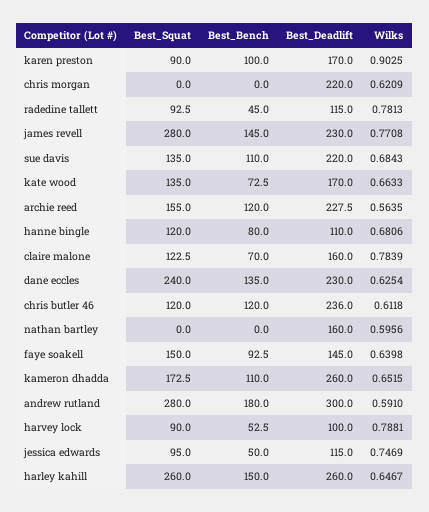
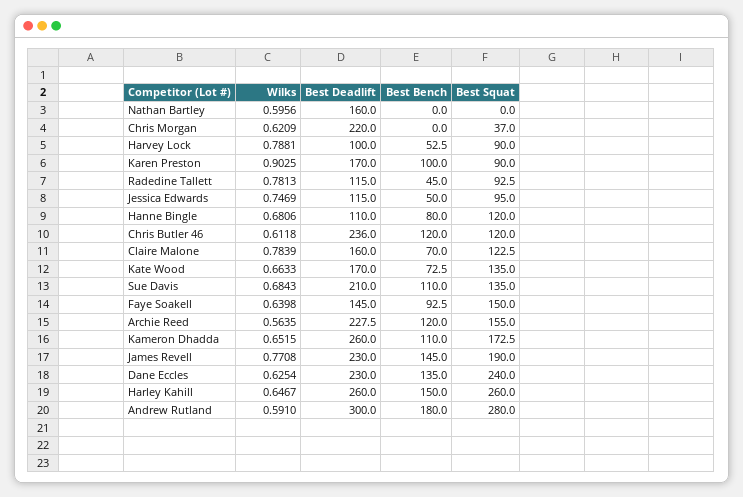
  {
    "Best_Squat": {
      "karen preston": 90,
-     "chris morgan": 0,
+     "chris morgan": 37,
      "radedine tallett": 92.5,
-     "james revell": 280,
+     "james revell": 190,
      "sue davis": 135,
      "kate wood": 135,
      "archie reed": 155,
      "hanne bingle": 120,
      "claire malone": 122.5,
      "dane eccles": 240,
      "chris butler 46": 120,
      "nathan bartley": 0,
      "faye soakell": 150,
      "kameron dhadda": 172.5,
      "andrew rutland": 280,
      "harvey lock": 90,
      "jessica edwards": 95,
      "harley kahill": 260
    },
    "Best_Bench": {
      "karen preston": 100,
      "chris morgan": 0,
      "radedine tallett": 45,
      "james revell": 145,
      "sue davis": 110,
      "kate wood": 72.5,
      "archie reed": 120,
      "hanne bingle": 80,
      "claire malone": 70,
      "dane eccles": 135,
      "chris butler 46": 120,
      "nathan bartley": 0,
      "faye soakell": 92.5,
      "kameron dhadda": 110,
      "andrew rutland": 180,
      "harvey lock": 52.5,
      "jessica edwards": 50,
      "harley kahill": 150
    },
    "Best_Deadlift": {
      "karen preston": 170,
      "chris morgan": 220,
      "radedine tallett": 115,
      "james revell": 230,
-     "sue davis": 220,
+     "sue davis": 210,
      "kate wood": 170,
      "archie reed": 227.5,
      "hanne bingle": 110,
      "claire malone": 160,
      "dane eccles": 230,
      "chris butler 46": 236,
      "nathan bartley": 160,
      "faye soakell": 145,
      "kameron dhadda": 260,
      "andrew rutland": 300,
      "harvey lock": 100,
      "jessica edwards": 115,
      "harley kahill": 260
    },
    "Wilks": {
      "karen preston": 0.9025,
      "chris morgan": 0.6209,
      "radedine tallett": 0.7813,
      "james revell": 0.7708,
      "sue davis": 0.6843,
      "kate wood": 0.6633,
      "archie reed": 0.5635,
      "hanne bingle": 0.6806,
      "claire malone": 0.7839,
      "dane eccles": 0.6254,
      "chris butler 46": 0.6118,
      "nathan bartley": 0.5956,
      "faye soakell": 0.6398,
      "kameron dhadda": 0.6515,
      "andrew rutland": 0.591,
      "harvey lock": 0.7881,
      "jessica edwards": 0.7469,
      "harley kahill": 0.6467
    }
  }

